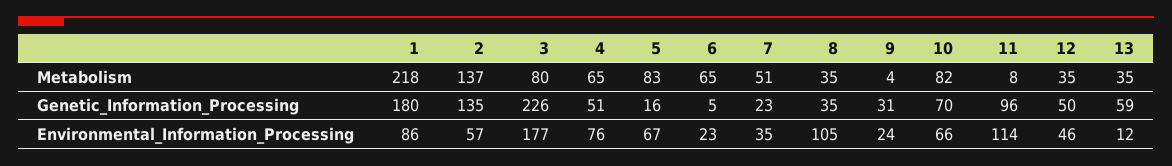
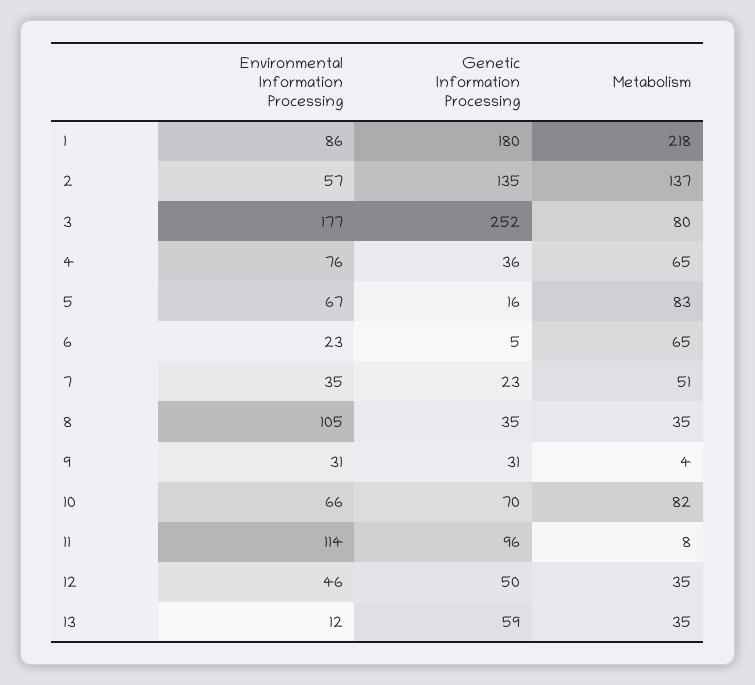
  {
    "1": {
      "Metabolism": 218,
      "Genetic_Information_Processing": 180,
      "Environmental_Information_Processing": 86
    },
    "2": {
      "Metabolism": 137,
      "Genetic_Information_Processing": 135,
      "Environmental_Information_Processing": 57
    },
    "3": {
      "Metabolism": 80,
-     "Genetic_Information_Processing": 226,
+     "Genetic_Information_Processing": 252,
      "Environmental_Information_Processing": 177
    },
    "4": {
      "Metabolism": 65,
-     "Genetic_Information_Processing": 51,
+     "Genetic_Information_Processing": 36,
      "Environmental_Information_Processing": 76
    },
    "5": {
      "Metabolism": 83,
      "Genetic_Information_Processing": 16,
      "Environmental_Information_Processing": 67
    },
    "6": {
      "Metabolism": 65,
      "Genetic_Information_Processing": 5,
      "Environmental_Information_Processing": 23
    },
    "7": {
      "Metabolism": 51,
      "Genetic_Information_Processing": 23,
      "Environmental_Information_Processing": 35
    },
    "8": {
      "Metabolism": 35,
      "Genetic_Information_Processing": 35,
      "Environmental_Information_Processing": 105
    },
    "9": {
      "Metabolism": 4,
      "Genetic_Information_Processing": 31,
-     "Environmental_Information_Processing": 24
+     "Environmental_Information_Processing": 31
    },
    "10": {
      "Metabolism": 82,
      "Genetic_Information_Processing": 70,
      "Environmental_Information_Processing": 66
    },
    "11": {
      "Metabolism": 8,
      "Genetic_Information_Processing": 96,
      "Environmental_Information_Processing": 114
    },
    "12": {
      "Metabolism": 35,
      "Genetic_Information_Processing": 50,
      "Environmental_Information_Processing": 46
    },
    "13": {
      "Metabolism": 35,
      "Genetic_Information_Processing": 59,
      "Environmental_Information_Processing": 12
    }
  }

